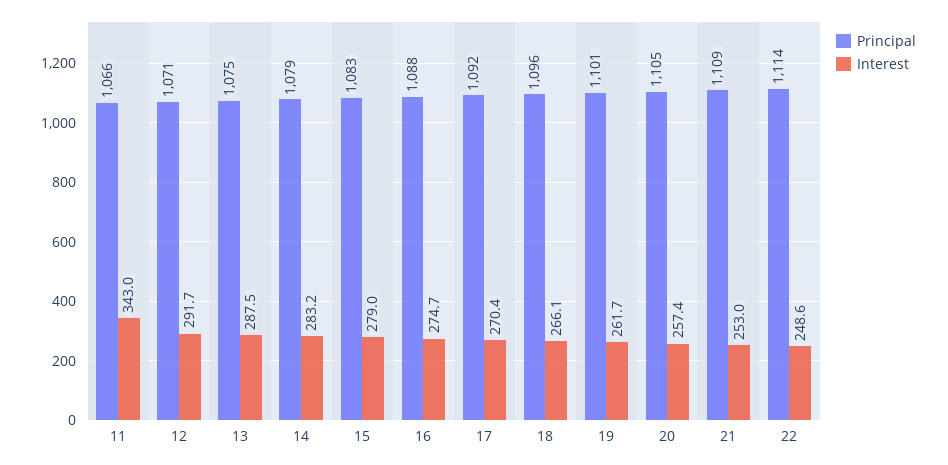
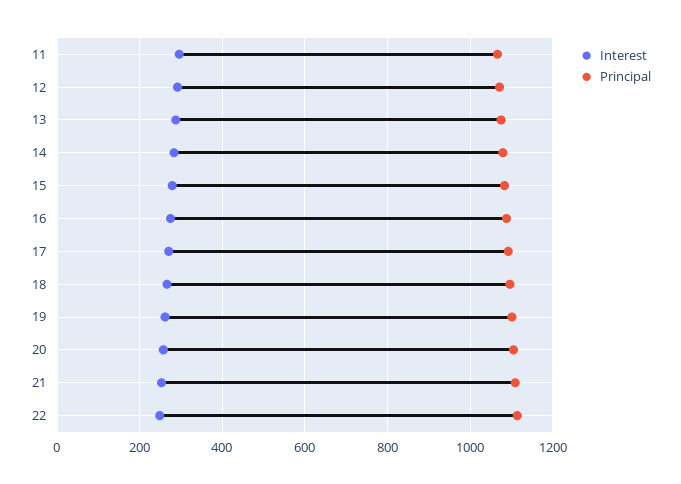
  {
    "Principal": {
      "11": 1066,
      "12": 1071,
      "13": 1075,
      "14": 1079,
      "15": 1083,
      "16": 1088,
      "17": 1092,
      "18": 1096,
      "19": 1101,
      "20": 1105,
      "21": 1109,
      "22": 1114
    },
    "Interest": {
-     "11": 343,
+     "11": 300,
      "12": 291.7,
      "13": 287.5,
      "14": 283.2,
      "15": 279,
      "16": 274.7,
      "17": 270.4,
      "18": 266.1,
      "19": 261.7,
      "20": 257.4,
      "21": 253,
      "22": 248.6
    }
  }

